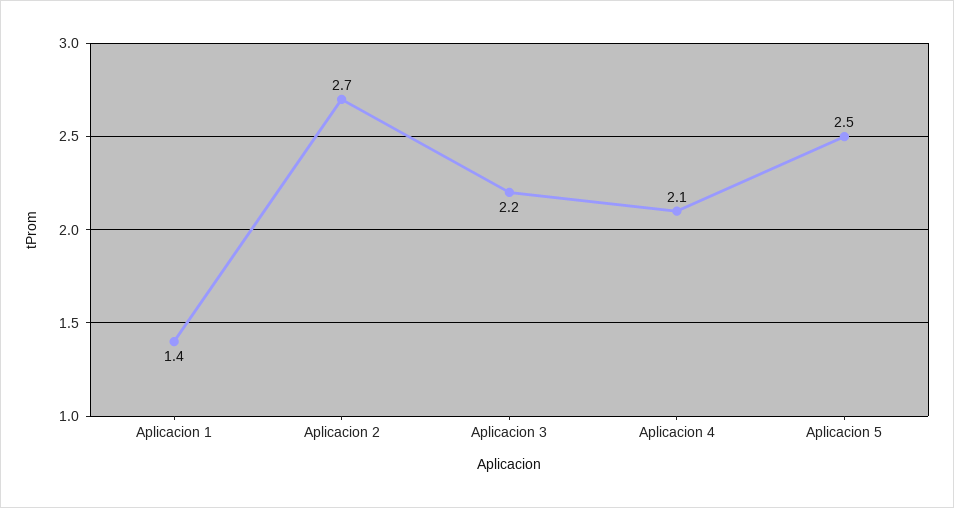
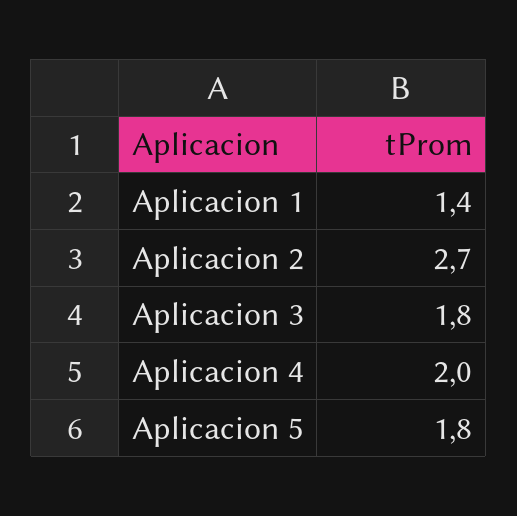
  {
    "Aplicacion 1": 1.4,
    "Aplicacion 2": 2.7,
-   "Aplicacion 3": 2.2,
+   "Aplicacion 3": 1.8,
-   "Aplicacion 4": 2.1,
+   "Aplicacion 4": 2,
-   "Aplicacion 5": 2.5
+   "Aplicacion 5": 1.8
  }

